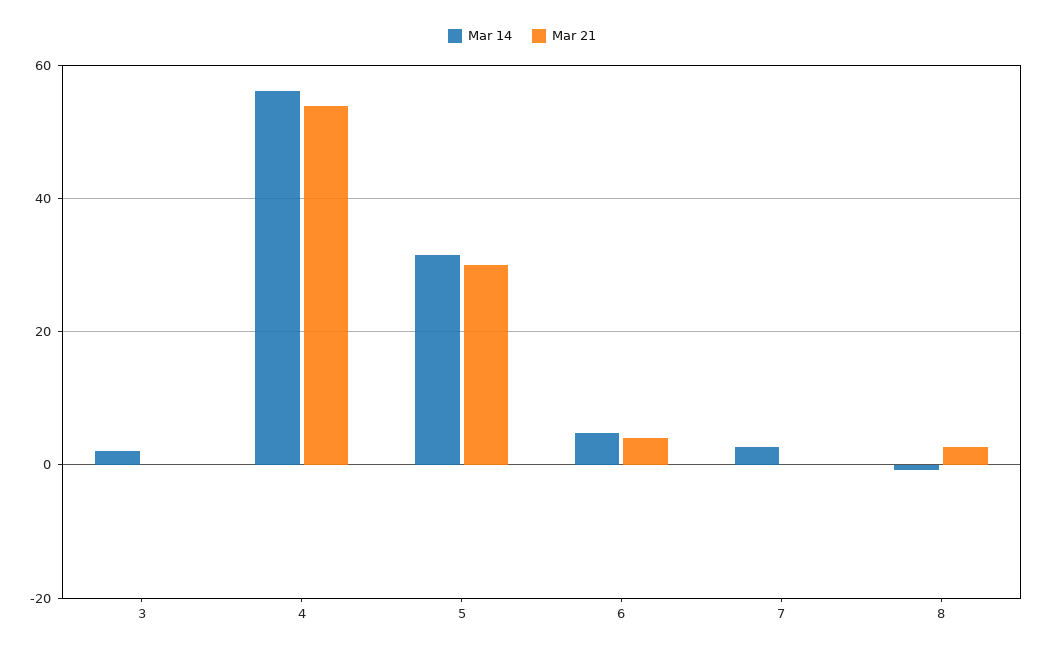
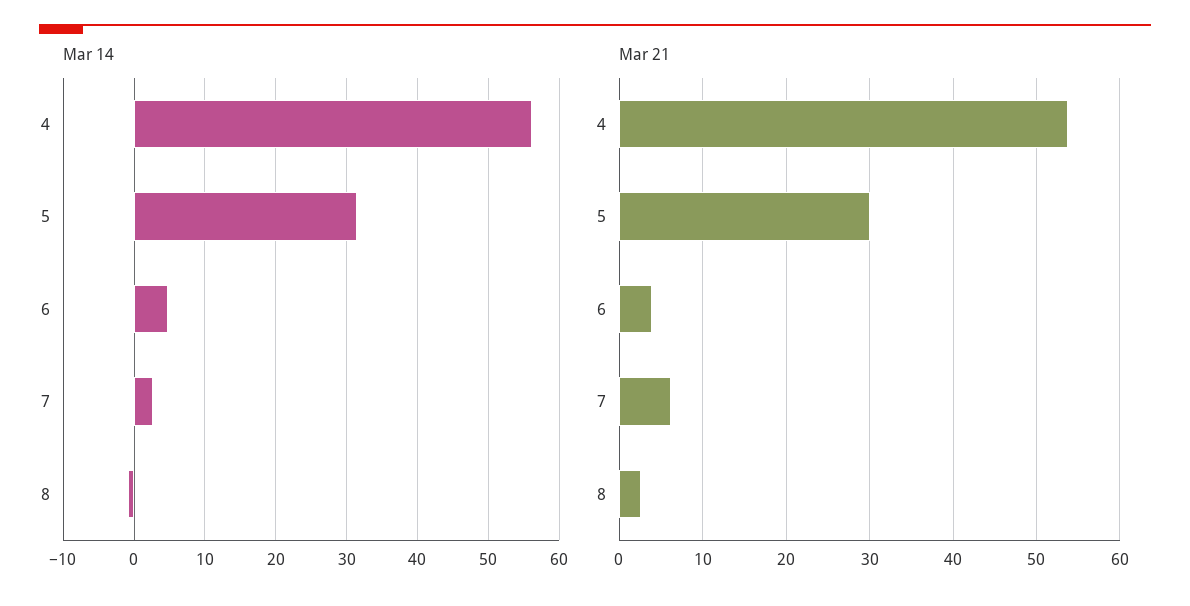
  {
    "Mar 14": {
-     "3": 2,
      "4": 56,
      "5": 32,
      "6": 5,
      "7": 3,
      "8": -1
    },
    "Mar 21": {
-     "3": 0,
      "4": 54,
      "5": 30,
      "6": 4,
-     "7": 0,
+     "7": 6,
      "8": 3
    }
  }

